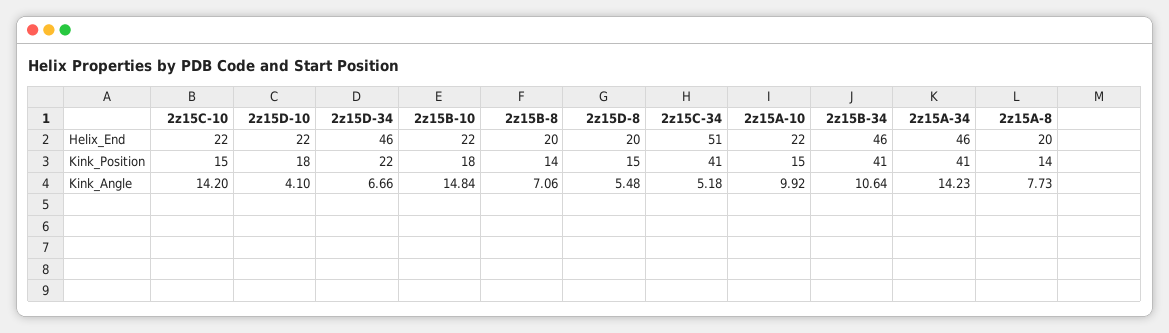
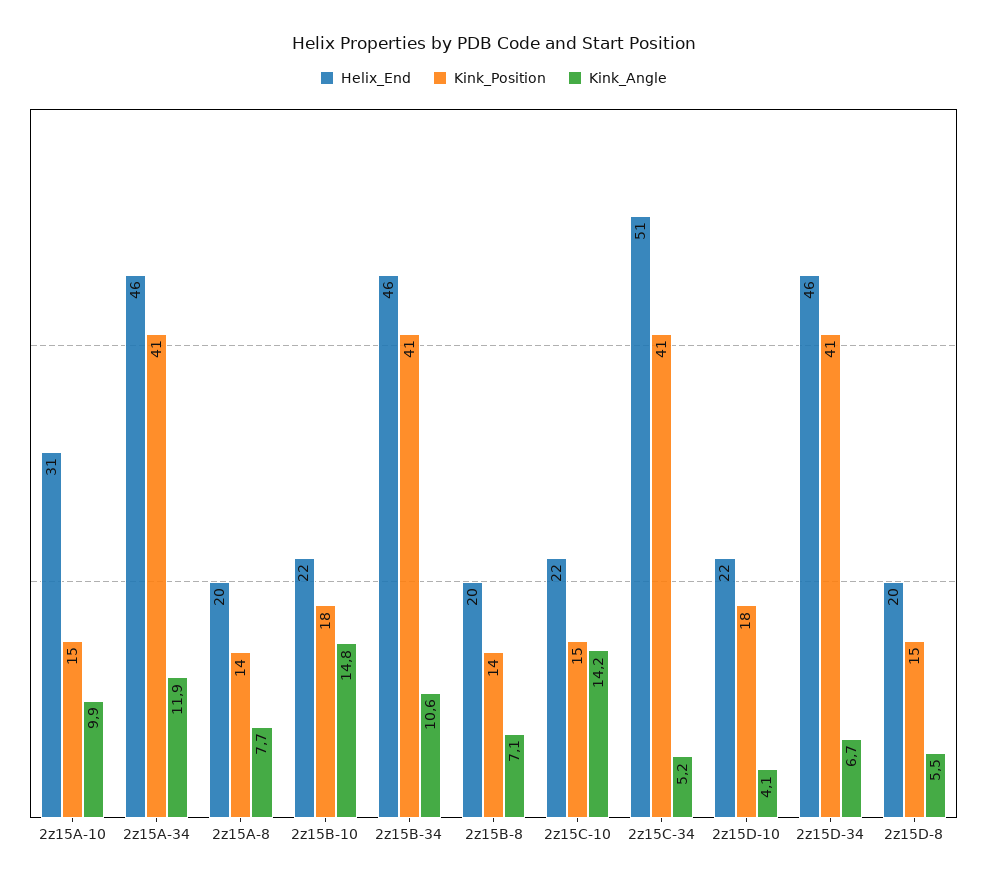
  {
    "Helix_End": {
      "2z15C-10": 22,
      "2z15D-10": 22,
      "2z15D-34": 46,
      "2z15B-10": 22,
      "2z15B-8": 20,
      "2z15D-8": 20,
      "2z15C-34": 51,
-     "2z15A-10": 22,
+     "2z15A-10": 31,
      "2z15B-34": 46,
      "2z15A-34": 46,
      "2z15A-8": 20
    },
    "Kink_Position": {
      "2z15C-10": 15,
      "2z15D-10": 18,
-     "2z15D-34": 22,
+     "2z15D-34": 41,
      "2z15B-10": 18,
      "2z15B-8": 14,
      "2z15D-8": 15,
      "2z15C-34": 41,
      "2z15A-10": 15,
      "2z15B-34": 41,
      "2z15A-34": 41,
      "2z15A-8": 14
    },
    "Kink_Angle": {
      "2z15C-10": 14.2,
      "2z15D-10": 4.1,
      "2z15D-34": 6.66,
      "2z15B-10": 14.84,
      "2z15B-8": 7.06,
      "2z15D-8": 5.48,
      "2z15C-34": 5.18,
      "2z15A-10": 9.92,
      "2z15B-34": 10.64,
-     "2z15A-34": 14.23,
+     "2z15A-34": 11.9,
      "2z15A-8": 7.73
    }
  }

